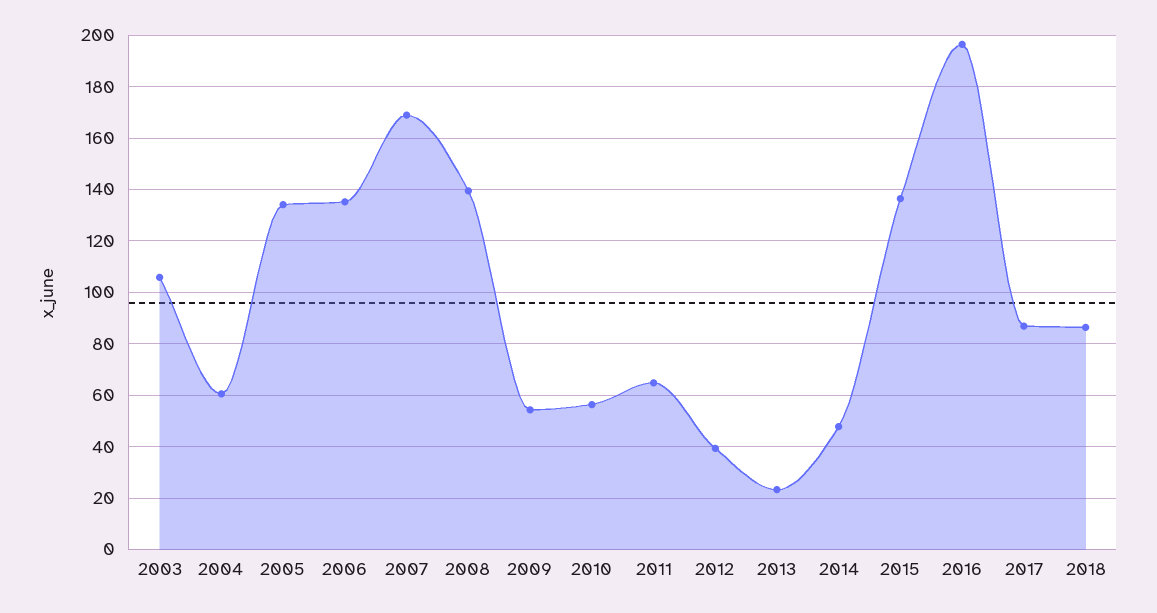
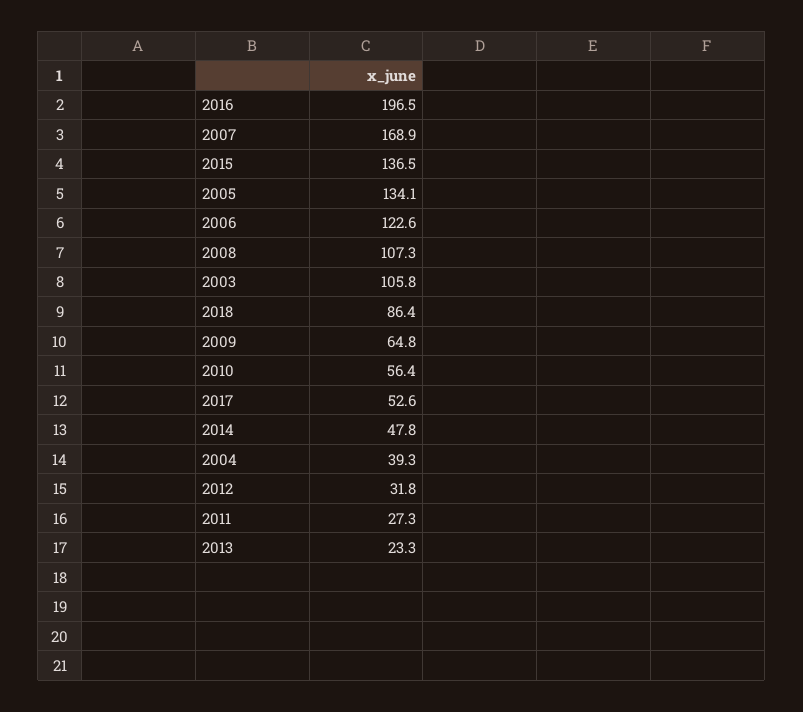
  {
    "2003": 105.8,
-   "2004": 60,
+   "2004": 39.3,
    "2005": 134.1,
-   "2006": 135,
+   "2006": 122.6,
    "2007": 168.9,
-   "2008": 140,
+   "2008": 107.3,
-   "2009": 55,
+   "2009": 64.8,
    "2010": 56.4,
-   "2011": 65,
+   "2011": 27.3,
-   "2012": 40,
+   "2012": 31.8,
    "2013": 23.3,
    "2014": 47.8,
    "2015": 136.5,
    "2016": 196.5,
-   "2017": 87.5,
+   "2017": 52.6,
    "2018": 86.4
  }

